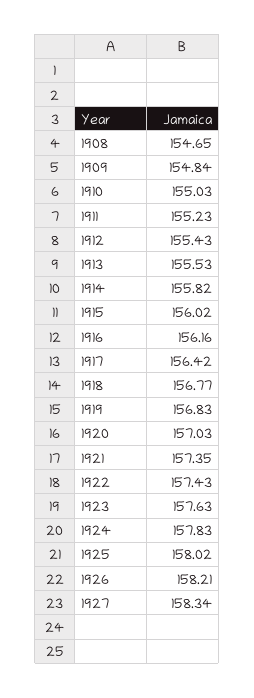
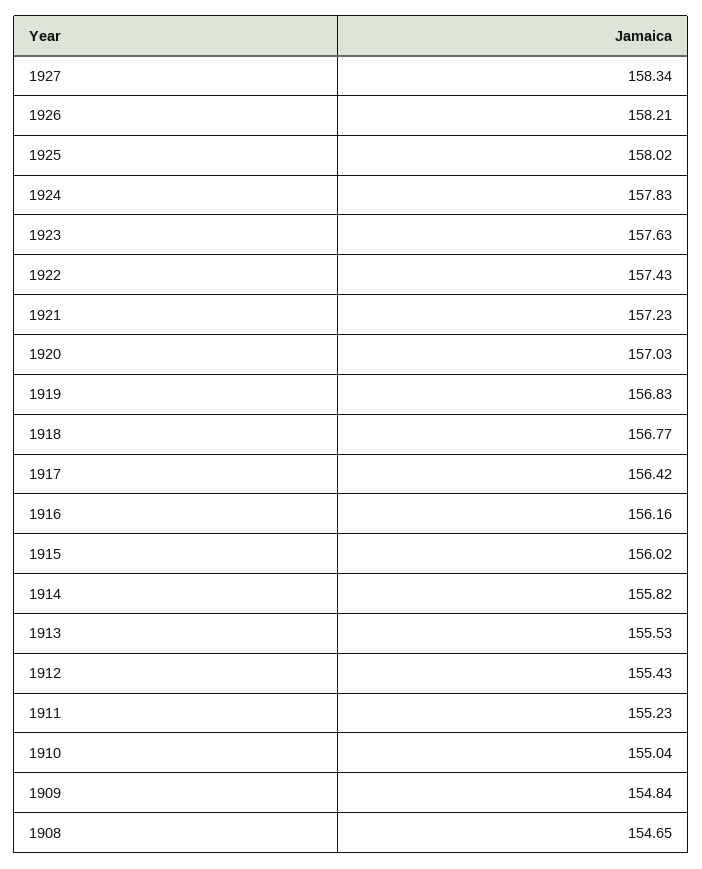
  {
    "1908": 154.65,
    "1909": 154.84,
-   "1910": 155.03,
+   "1910": 155.04,
    "1911": 155.23,
    "1912": 155.43,
    "1913": 155.53,
    "1914": 155.82,
    "1915": 156.02,
    "1916": 156.16,
    "1917": 156.42,
    "1918": 156.77,
    "1919": 156.83,
    "1920": 157.03,
-   "1921": 157.35,
+   "1921": 157.23,
    "1922": 157.43,
    "1923": 157.63,
    "1924": 157.83,
    "1925": 158.02,
    "1926": 158.21,
    "1927": 158.34
  }

